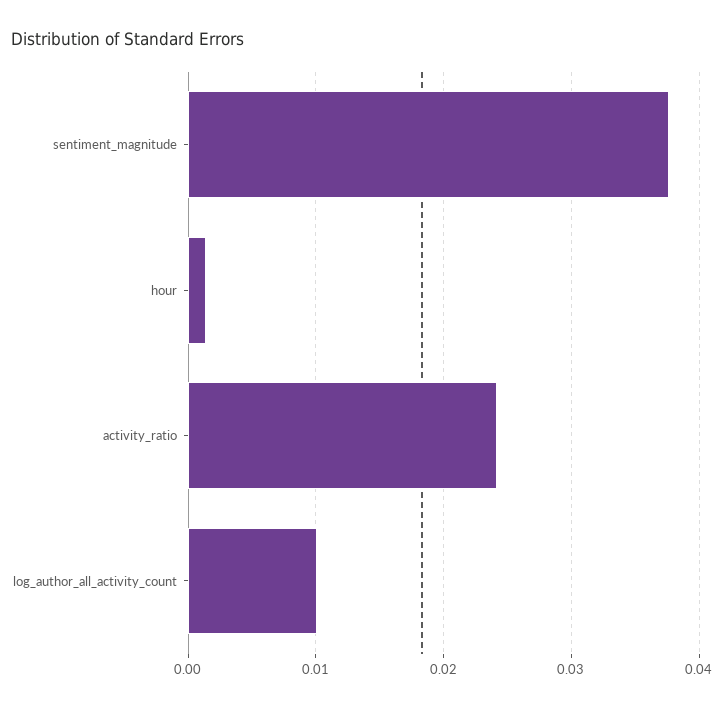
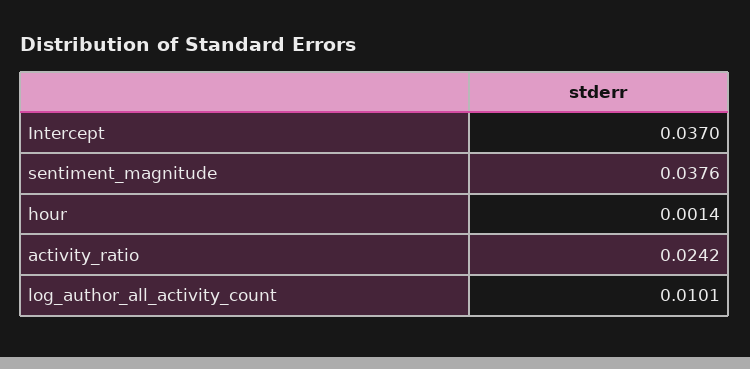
  {
    "sentiment_magnitude": 0.0376,
    "hour": 0.0014,
    "activity_ratio": 0.0242,
-   "log_author_all_activity_count": 0.0101
+   "log_author_all_activity_count": 0.0101,
+   "Intercept": 0.037
  }

